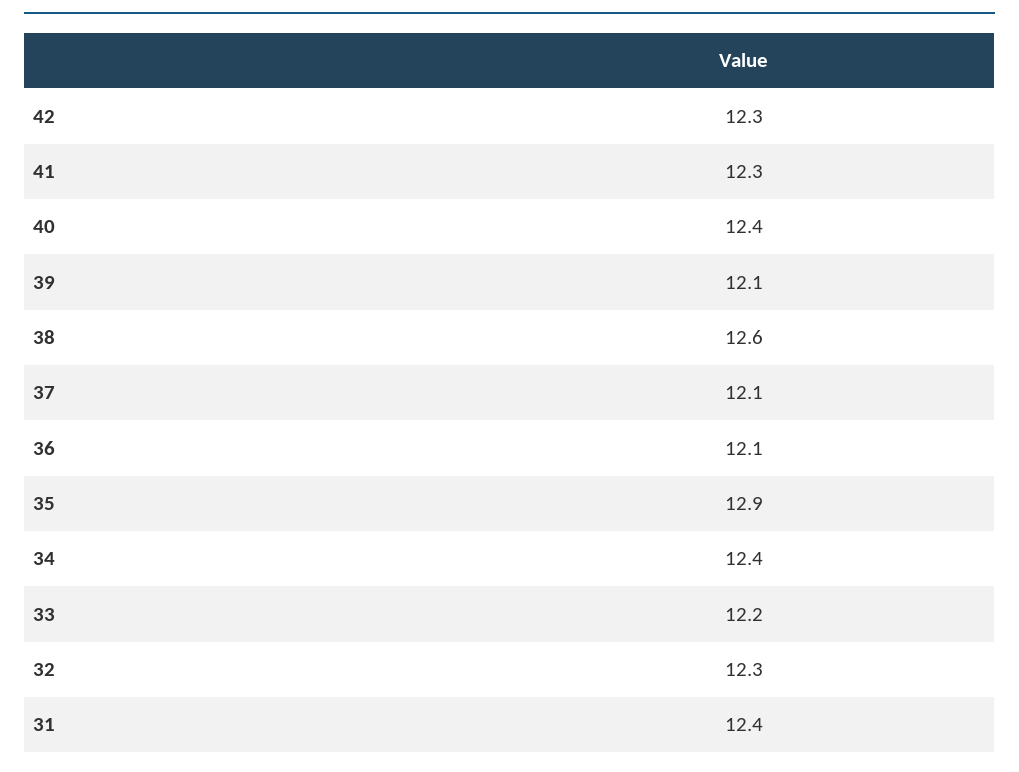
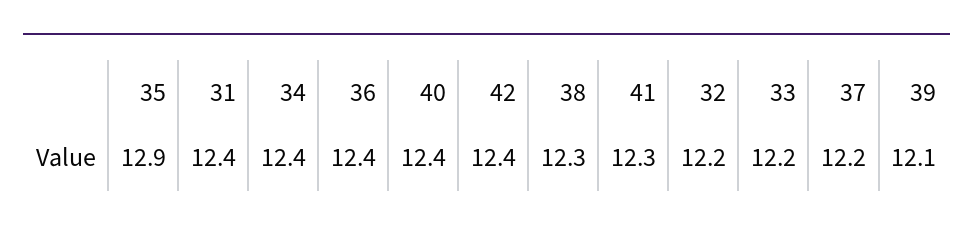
  {
-   "42": 12.3,
+   "42": 12.4,
    "41": 12.3,
    "40": 12.4,
    "39": 12.1,
-   "38": 12.6,
+   "38": 12.3,
-   "37": 12.1,
+   "37": 12.2,
-   "36": 12.1,
+   "36": 12.4,
    "35": 12.9,
    "34": 12.4,
    "33": 12.2,
-   "32": 12.3,
+   "32": 12.2,
    "31": 12.4
  }

